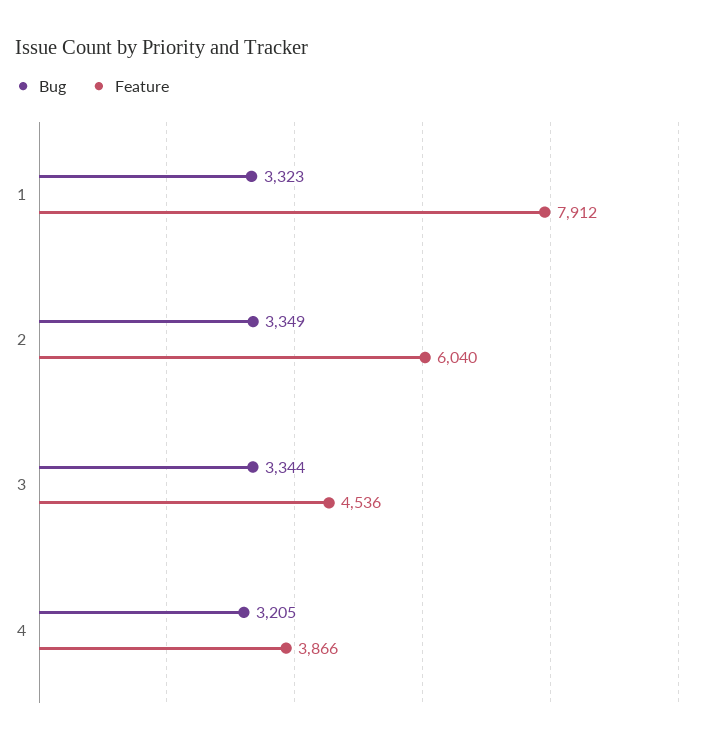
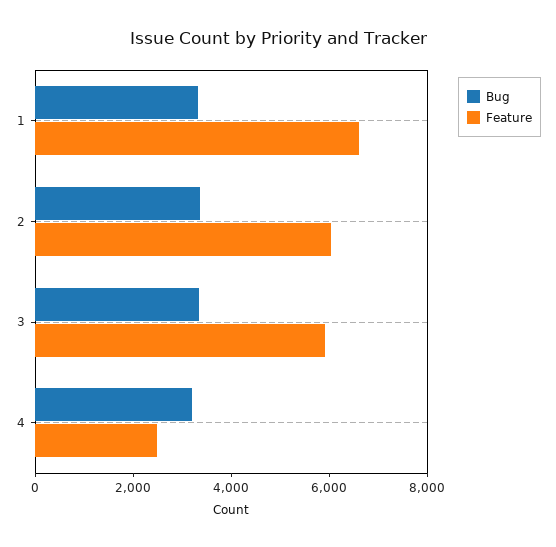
  {
    "Bug": {
      "1": 3323,
      "2": 3349,
      "3": 3344,
      "4": 3205
    },
    "Feature": {
-     "1": 7912,
+     "1": 6500,
      "2": 6040,
-     "3": 4536,
+     "3": 6000,
-     "4": 3866
+     "4": 2500
    }
  }

